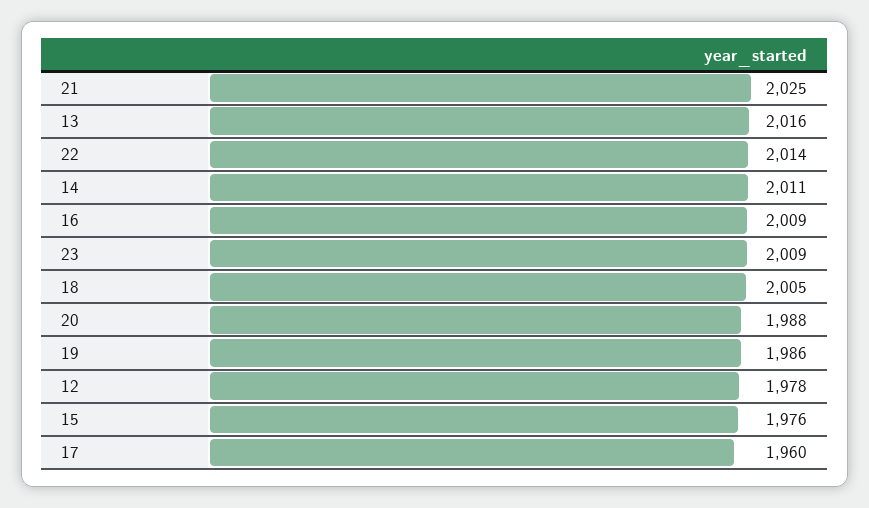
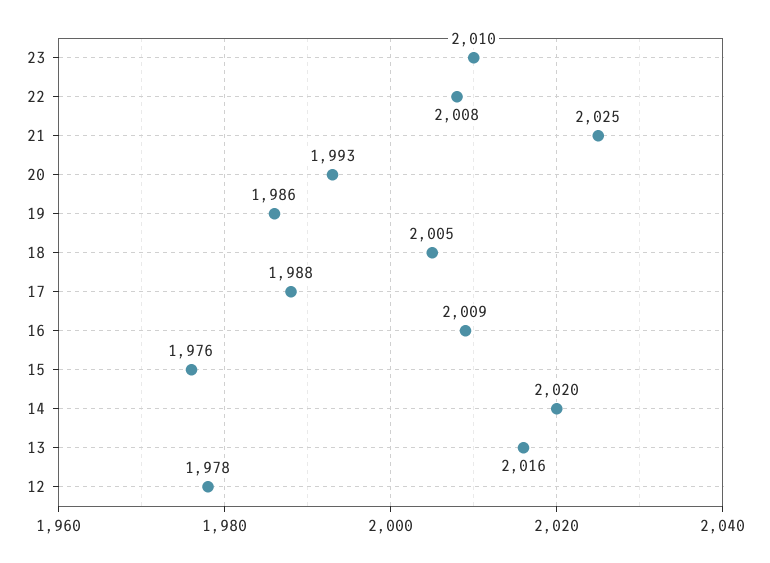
  {
    "21": 2025,
    "13": 2016,
-   "22": 2014,
+   "22": 2008,
-   "14": 2011,
+   "14": 2020,
    "16": 2009,
-   "23": 2009,
+   "23": 2010,
    "18": 2005,
-   "20": 1988,
+   "20": 1993,
    "19": 1986,
    "12": 1978,
    "15": 1976,
-   "17": 1960
+   "17": 1988
  }

